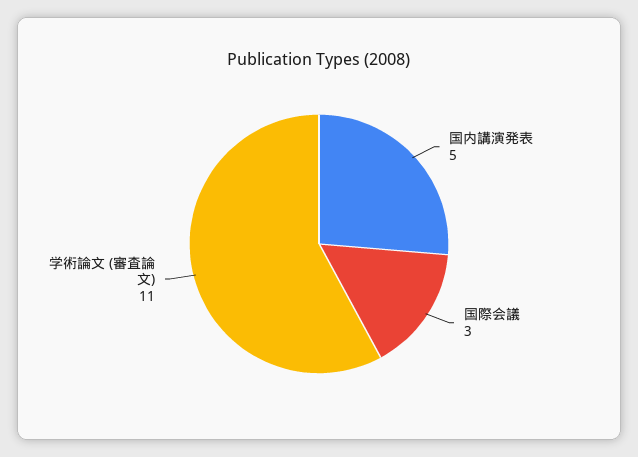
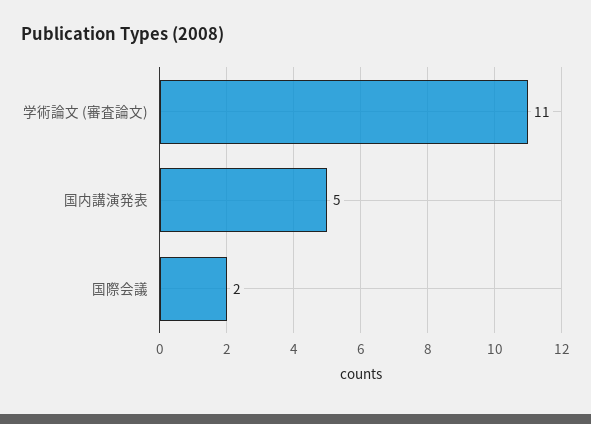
  {
    "国内講演発表": 5,
-   "国際会議": 3,
+   "国際会議": 2,
    "学術論文 (審査論文)": 11
  }

